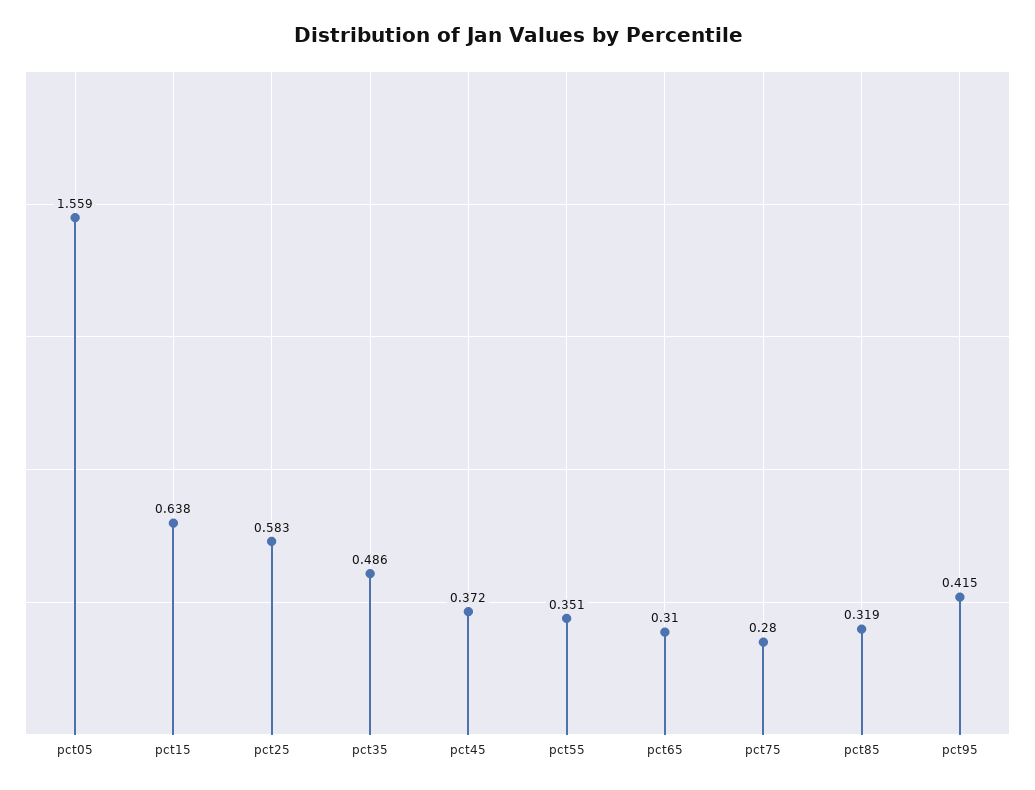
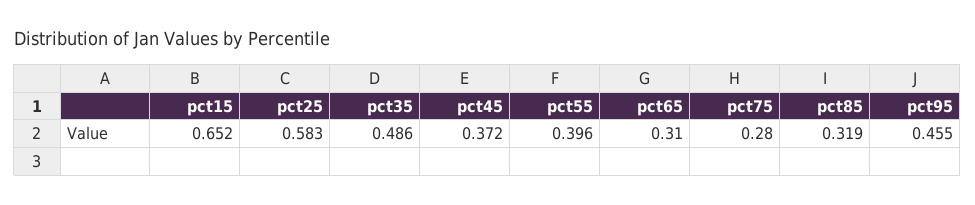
  {
-   "pct05": 1.559,
-   "pct15": 0.638,
+   "pct15": 0.652,
    "pct25": 0.583,
    "pct35": 0.486,
    "pct45": 0.372,
-   "pct55": 0.351,
+   "pct55": 0.396,
    "pct65": 0.31,
    "pct75": 0.28,
    "pct85": 0.319,
-   "pct95": 0.415
+   "pct95": 0.455
  }

